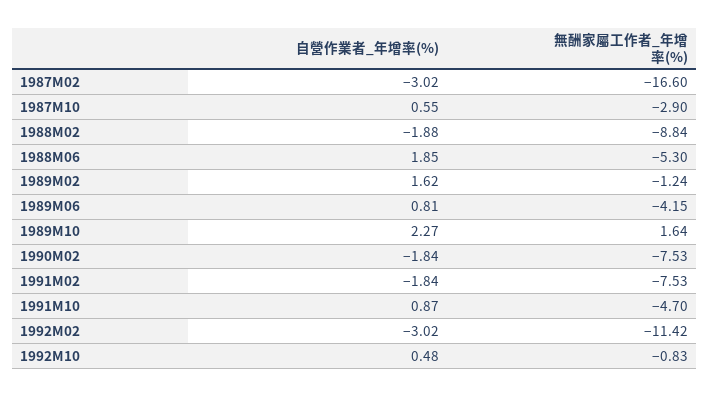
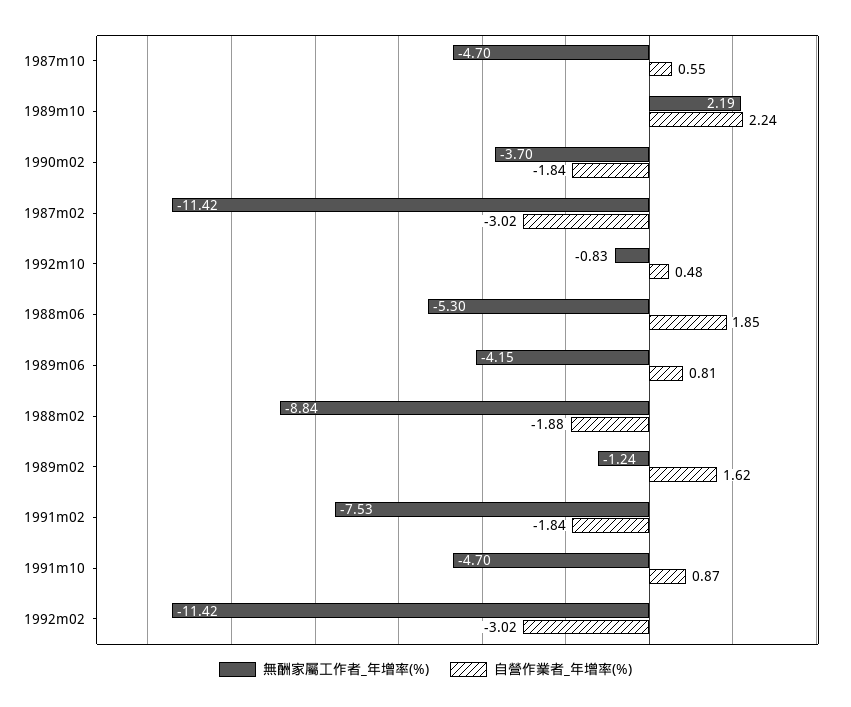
  {
    "自營作業者_年增率(%)": {
      "1987M02": -3.02,
      "1987M10": 0.55,
      "1988M02": -1.88,
      "1988M06": 1.85,
      "1989M02": 1.62,
      "1989M06": 0.81,
-     "1989M10": 2.27,
+     "1989M10": 2.24,
      "1990M02": -1.84,
      "1991M02": -1.84,
      "1991M10": 0.87,
      "1992M02": -3.02,
      "1992M10": 0.48
    },
    "無酬家屬工作者_年增率(%)": {
-     "1987M02": -16.6,
+     "1987M02": -11.42,
-     "1987M10": -2.9,
+     "1987M10": -4.7,
      "1988M02": -8.84,
      "1988M06": -5.3,
      "1989M02": -1.24,
      "1989M06": -4.15,
-     "1989M10": 1.64,
+     "1989M10": 2.19,
-     "1990M02": -7.53,
+     "1990M02": -3.7,
      "1991M02": -7.53,
      "1991M10": -4.7,
      "1992M02": -11.42,
      "1992M10": -0.83
    }
  }

